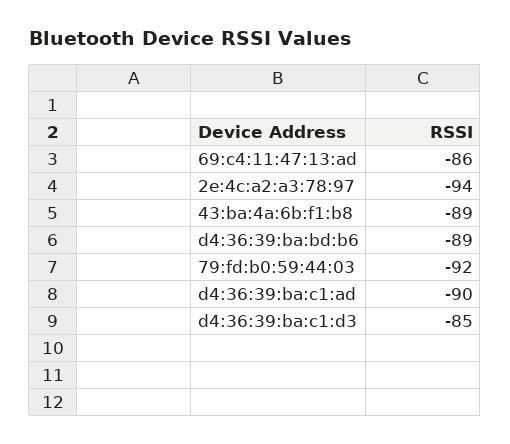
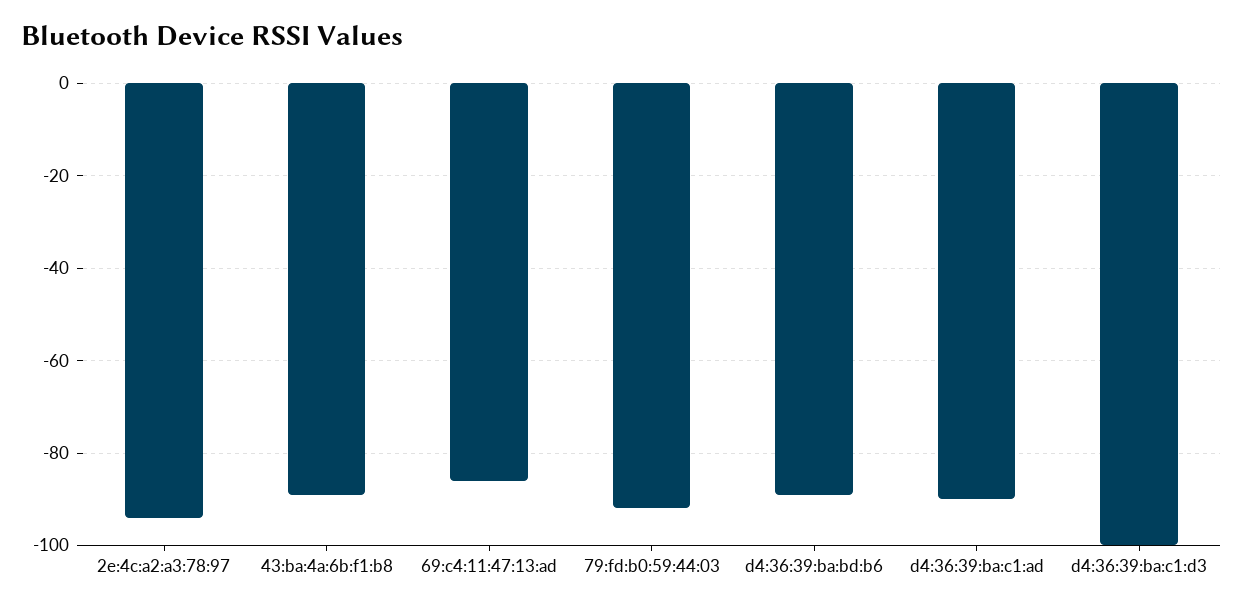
  {
    "69:c4:11:47:13:ad": -86,
    "2e:4c:a2:a3:78:97": -94,
    "43:ba:4a:6b:f1:b8": -89,
    "d4:36:39:ba:bd:b6": -89,
    "79:fd:b0:59:44:03": -92,
    "d4:36:39:ba:c1:ad": -90,
-   "d4:36:39:ba:c1:d3": -85
+   "d4:36:39:ba:c1:d3": -100
  }

